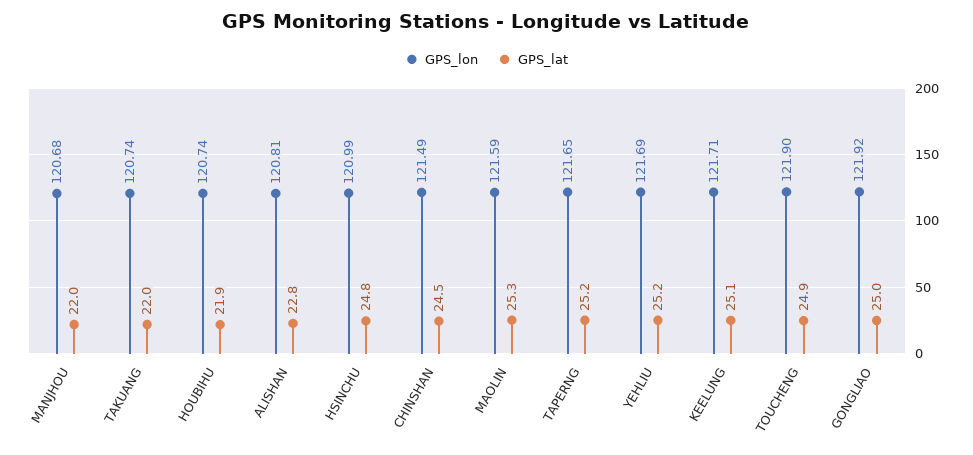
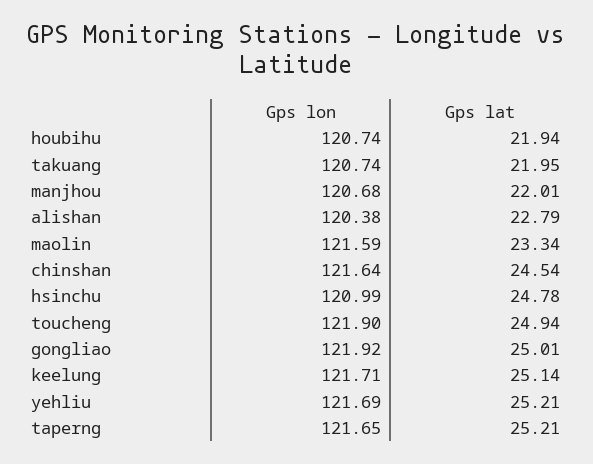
  {
    "GPS_lon": {
      "MANJHOU": 120.68,
      "TAKUANG": 120.74,
      "HOUBIHU": 120.74,
-     "ALISHAN": 120.81,
+     "ALISHAN": 120.38,
      "HSINCHU": 120.99,
-     "CHINSHAN": 121.49,
+     "CHINSHAN": 121.64,
      "MAOLIN": 121.59,
      "TAPERNG": 121.65,
      "YEHLIU": 121.69,
      "KEELUNG": 121.71,
      "TOUCHENG": 121.9,
      "GONGLIAO": 121.92
    },
    "GPS_lat": {
      "MANJHOU": 22.01,
      "TAKUANG": 21.95,
      "HOUBIHU": 21.94,
      "ALISHAN": 22.79,
      "HSINCHU": 24.78,
      "CHINSHAN": 24.54,
-     "MAOLIN": 25.3,
+     "MAOLIN": 23.34,
      "TAPERNG": 25.21,
      "YEHLIU": 25.21,
      "KEELUNG": 25.14,
      "TOUCHENG": 24.94,
      "GONGLIAO": 25.01
    }
  }

